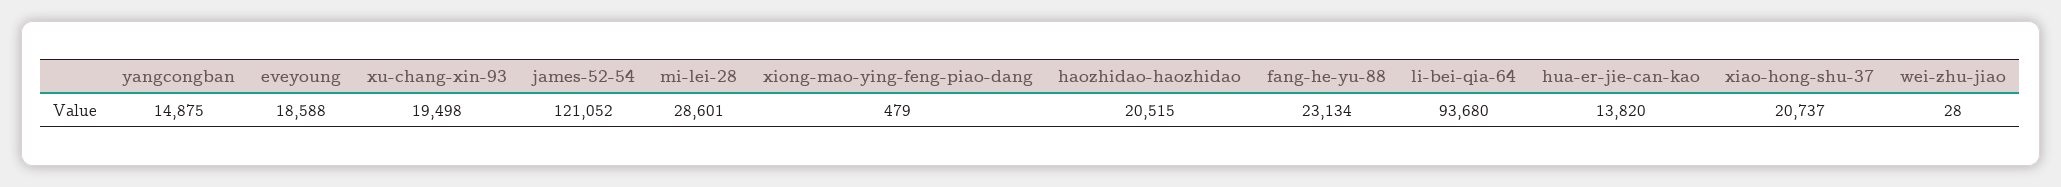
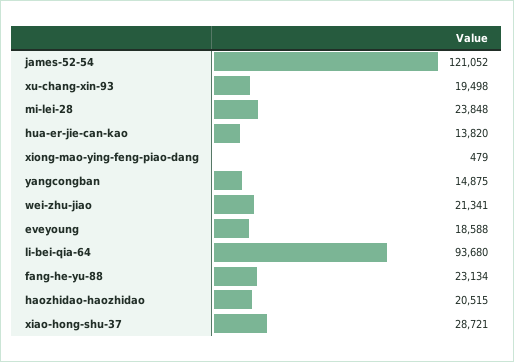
  {
    "yangcongban": 14875,
    "eveyoung": 18588,
    "xu-chang-xin-93": 19498,
    "james-52-54": 121052,
-   "mi-lei-28": 28601,
+   "mi-lei-28": 23848,
    "xiong-mao-ying-feng-piao-dang": 479,
    "haozhidao-haozhidao": 20515,
    "fang-he-yu-88": 23134,
    "li-bei-qia-64": 93680,
    "hua-er-jie-can-kao": 13820,
-   "xiao-hong-shu-37": 20737,
+   "xiao-hong-shu-37": 28721,
-   "wei-zhu-jiao": 28
+   "wei-zhu-jiao": 21341
  }

